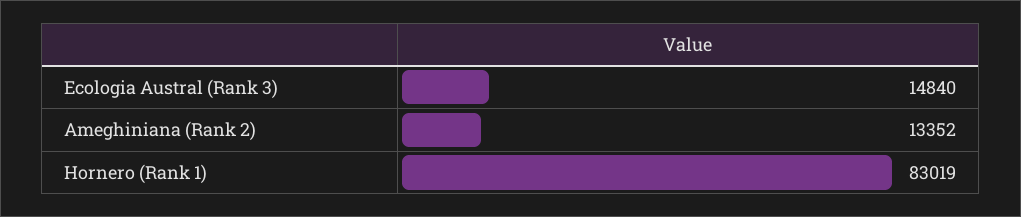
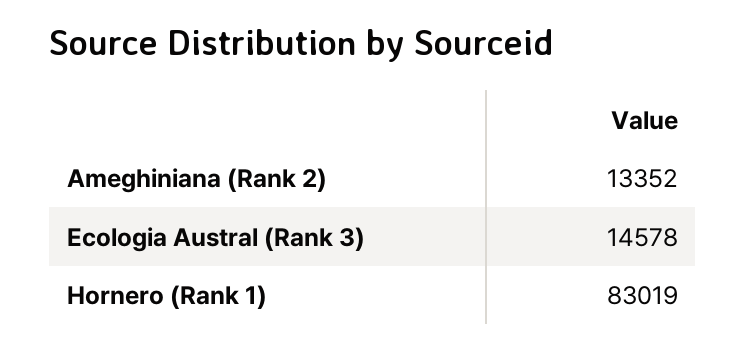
  {
-   "Ecologia Austral (Rank 3)": 14840,
+   "Ecologia Austral (Rank 3)": 14578,
    "Ameghiniana (Rank 2)": 13352,
    "Hornero (Rank 1)": 83019
  }

